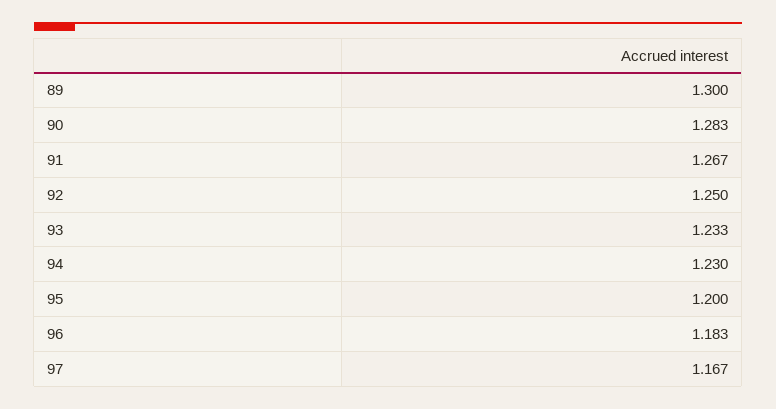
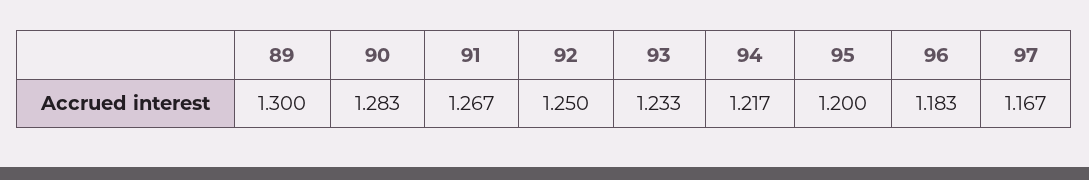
  {
    "89": 1.3,
    "90": 1.283,
    "91": 1.267,
    "92": 1.25,
    "93": 1.233,
-   "94": 1.23,
+   "94": 1.217,
    "95": 1.2,
    "96": 1.183,
    "97": 1.167
  }

